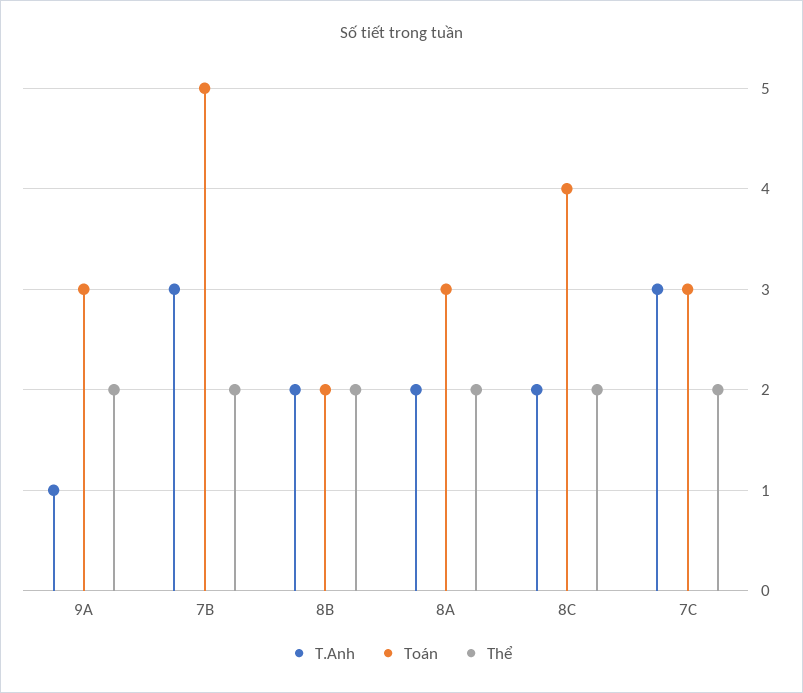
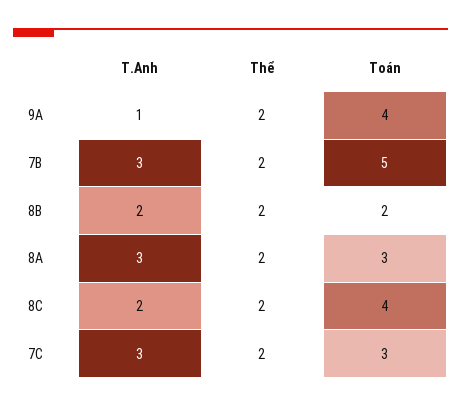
  {
    "T.Anh": {
      "9A": 1,
      "7B": 3,
      "8B": 2,
-     "8A": 2,
+     "8A": 3,
      "8C": 2,
      "7C": 3
    },
    "Toán": {
-     "9A": 3,
+     "9A": 4,
      "7B": 5,
      "8B": 2,
      "8A": 3,
      "8C": 4,
      "7C": 3
    },
    "Thể": {
      "9A": 2,
      "7B": 2,
      "8B": 2,
      "8A": 2,
      "8C": 2,
      "7C": 2
    }
  }

